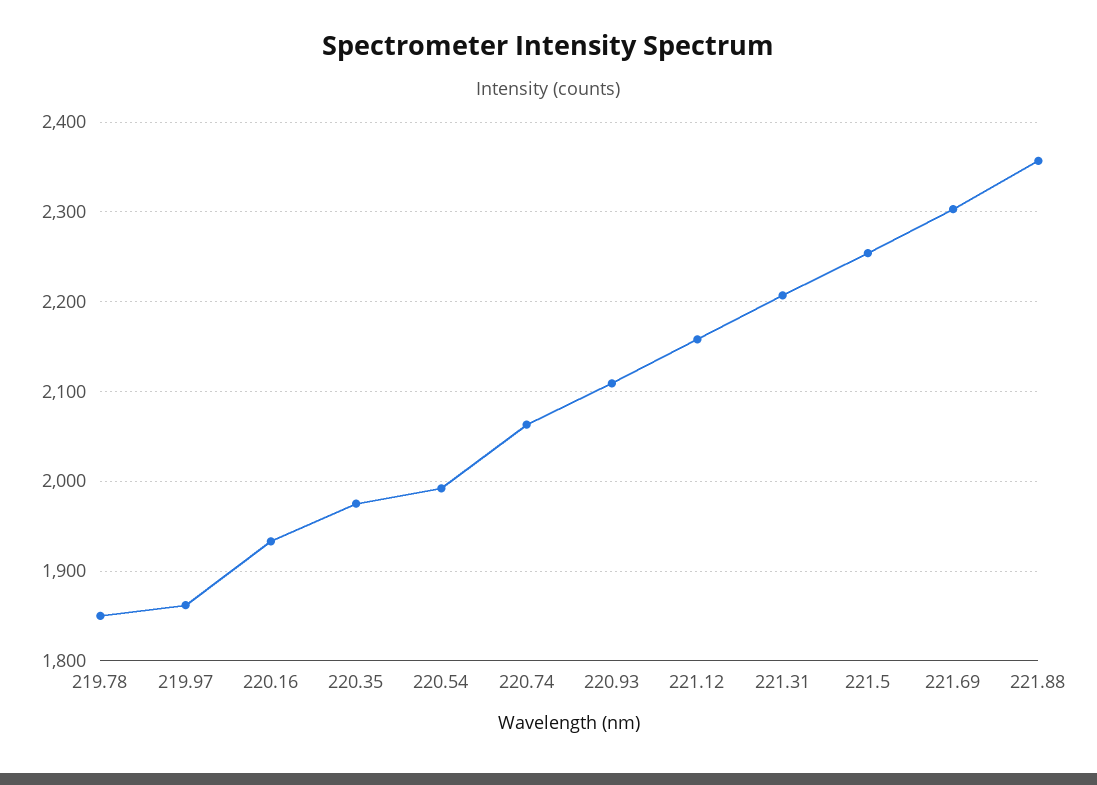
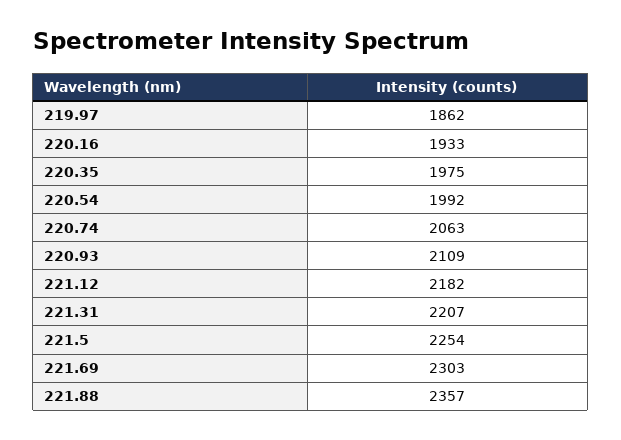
  {
-   "219.78": 1850,
    "219.97": 1862,
    "220.16": 1933,
    "220.35": 1975,
    "220.54": 1992,
    "220.74": 2063,
    "220.93": 2109,
-   "221.12": 2160,
+   "221.12": 2182,
    "221.31": 2207,
    "221.5": 2254,
    "221.69": 2303,
    "221.88": 2357
  }

